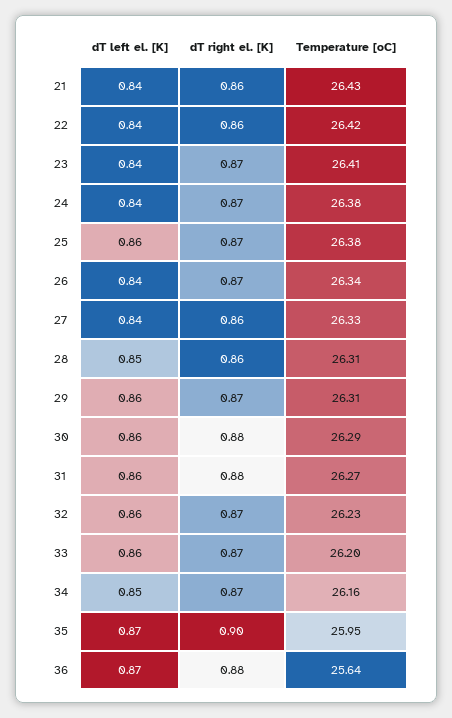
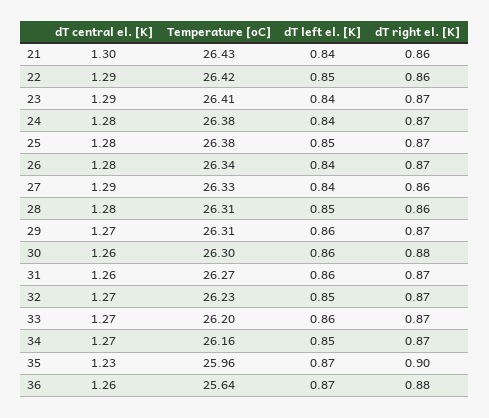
  {
    "dT left el. [K]": {
      "21": 0.84,
-     "22": 0.84,
+     "22": 0.85,
      "23": 0.84,
      "24": 0.84,
-     "25": 0.86,
+     "25": 0.85,
      "26": 0.84,
      "27": 0.84,
      "28": 0.85,
      "29": 0.86,
      "30": 0.86,
      "31": 0.86,
-     "32": 0.86,
+     "32": 0.85,
      "33": 0.86,
      "34": 0.85,
      "35": 0.87,
      "36": 0.87
    },
    "dT right el. [K]": {
      "21": 0.86,
      "22": 0.86,
      "23": 0.87,
      "24": 0.87,
      "25": 0.87,
      "26": 0.87,
      "27": 0.86,
      "28": 0.86,
      "29": 0.87,
      "30": 0.88,
-     "31": 0.88,
+     "31": 0.87,
      "32": 0.87,
      "33": 0.87,
      "34": 0.87,
      "35": 0.9,
      "36": 0.88
    },
    "Temperature [oC]": {
      "21": 26.43,
      "22": 26.42,
      "23": 26.41,
      "24": 26.38,
      "25": 26.38,
      "26": 26.34,
      "27": 26.33,
      "28": 26.31,
      "29": 26.31,
-     "30": 26.29,
+     "30": 26.3,
      "31": 26.27,
      "32": 26.23,
      "33": 26.2,
      "34": 26.16,
-     "35": 25.95,
+     "35": 25.96,
      "36": 25.64
-   }
+   },
+   "dT central el. [K]": {
+     "21": 1.3,
+     "22": 1.29,
+     "23": 1.29,
+     "24": 1.28,
+     "25": 1.28,
+     "26": 1.28,
+     "27": 1.29,
+     "28": 1.28,
+     "29": 1.27,
+     "30": 1.26,
+     "31": 1.26,
+     "32": 1.27,
+     "33": 1.27,
+     "34": 1.27,
+     "35": 1.23,
+     "36": 1.26
+   }
  }

